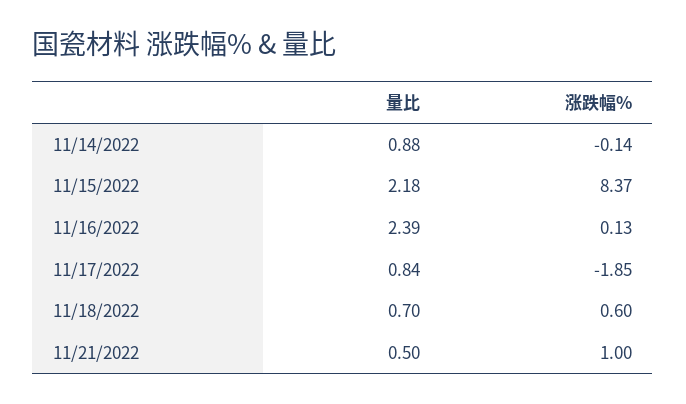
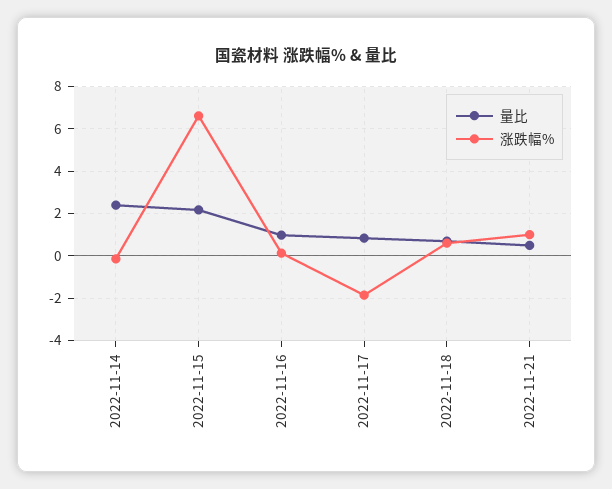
  {
    "量比": {
-     "11/14/2022": 0.88,
+     "11/14/2022": 2.5,
      "11/15/2022": 2.18,
-     "11/16/2022": 2.39,
+     "11/16/2022": 1,
      "11/17/2022": 0.84,
      "11/18/2022": 0.7,
      "11/21/2022": 0.5
    },
    "涨跌幅%": {
      "11/14/2022": -0.14,
-     "11/15/2022": 8.37,
+     "11/15/2022": 6.5,
      "11/16/2022": 0.13,
      "11/17/2022": -1.85,
      "11/18/2022": 0.6,
      "11/21/2022": 1
    }
  }

